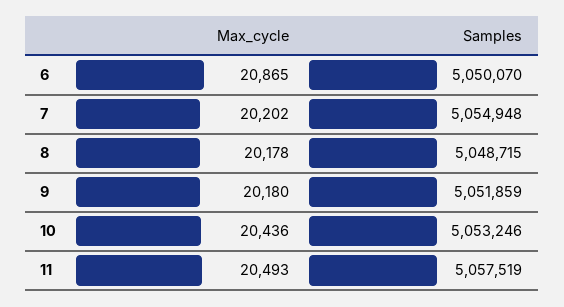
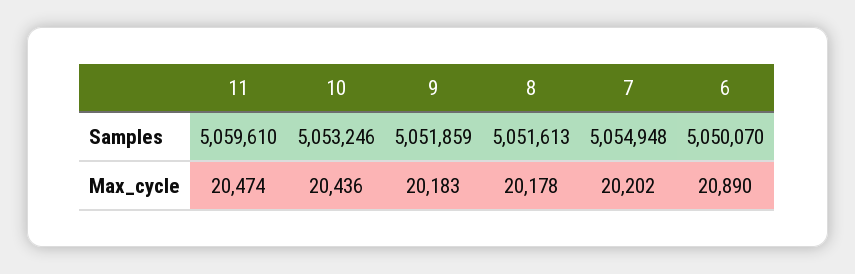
  {
    "Max_cycle": {
-     "6": 20865,
+     "6": 20890,
      "7": 20202,
      "8": 20178,
-     "9": 20180,
+     "9": 20183,
      "10": 20436,
-     "11": 20493
+     "11": 20474
    },
    "Samples": {
      "6": 5050070,
      "7": 5054948,
-     "8": 5048715,
+     "8": 5051613,
      "9": 5051859,
      "10": 5053246,
-     "11": 5057519
+     "11": 5059610
    }
  }

